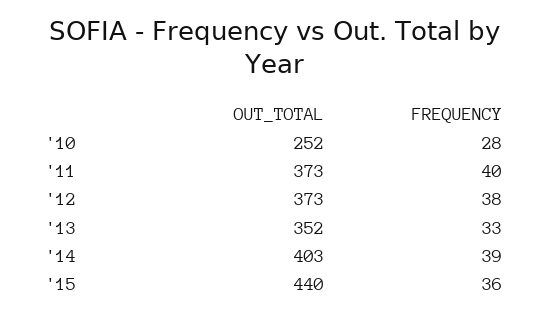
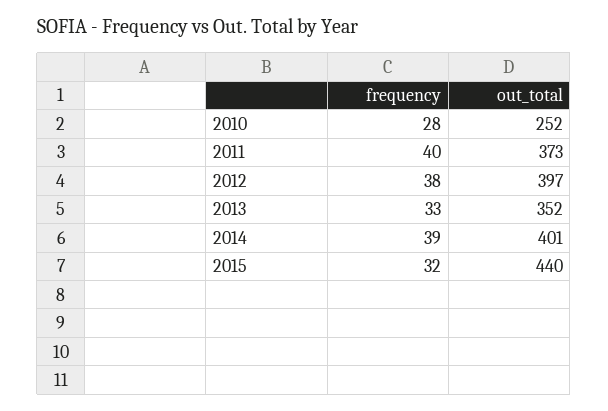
  {
    "OUT_TOTAL": {
      "'10": 252,
      "'11": 373,
-     "'12": 373,
+     "'12": 397,
      "'13": 352,
-     "'14": 403,
+     "'14": 401,
      "'15": 440
    },
    "FREQUENCY": {
      "'10": 28,
      "'11": 40,
      "'12": 38,
      "'13": 33,
      "'14": 39,
-     "'15": 36
+     "'15": 32
    }
  }

